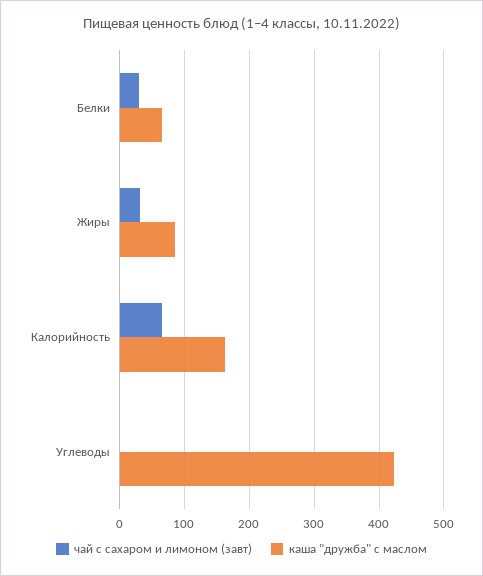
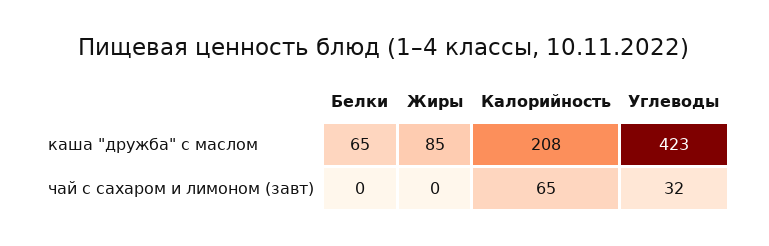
  {
    "чай с сахаром и лимоном (завт)": {
-     "Белки": 30,
+     "Белки": 0,
-     "Жиры": 30,
+     "Жиры": 0,
      "Калорийность": 65,
-     "Углеводы": 0
+     "Углеводы": 32
    },
    "каша \"дружба\" с маслом": {
      "Белки": 65,
      "Жиры": 85,
-     "Калорийность": 160,
+     "Калорийность": 208,
      "Углеводы": 423
    }
  }

